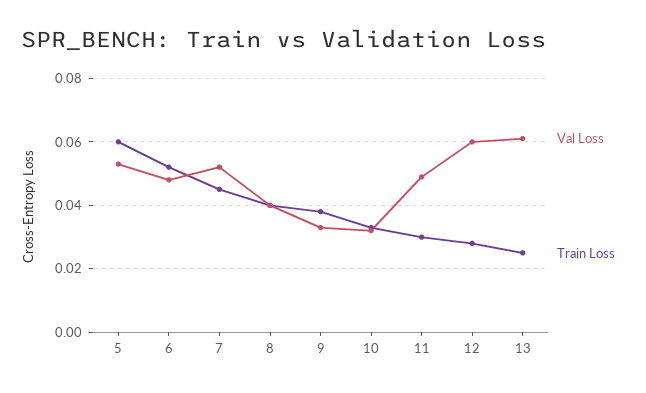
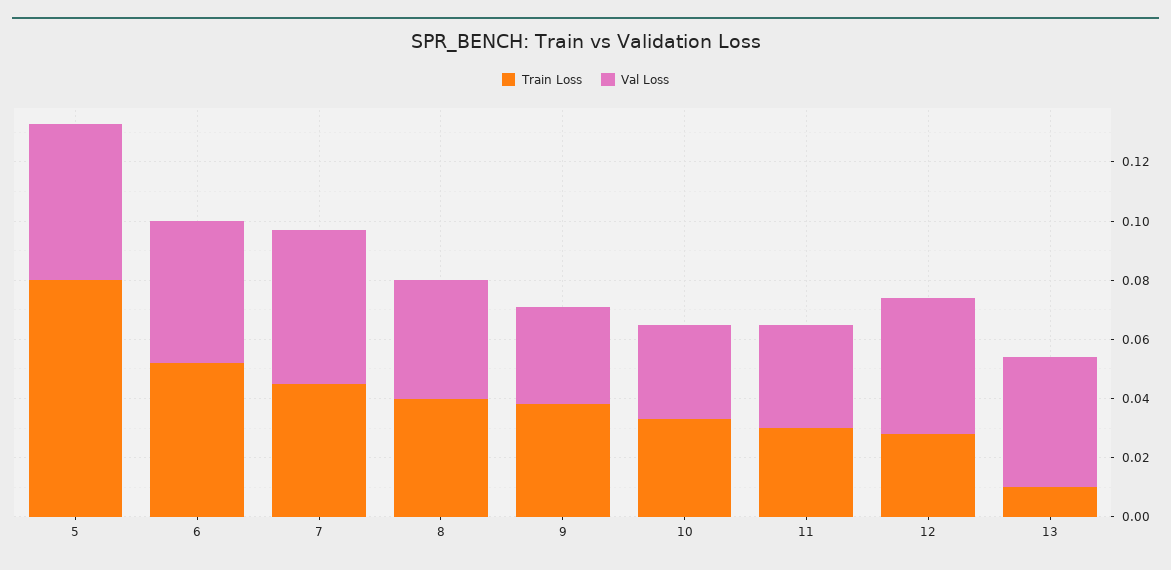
  {
    "Val Loss": {
      "5": 0.055,
      "6": 0.05,
      "7": 0.05,
      "8": 0.04,
      "9": 0.035,
      "10": 0.03,
-     "11": 0.05,
+     "11": 0.035,
-     "12": 0.06,
+     "12": 0.045,
-     "13": 0.06
+     "13": 0.045
    },
    "Train Loss": {
-     "5": 0.06,
+     "5": 0.08,
      "6": 0.05,
      "7": 0.045,
      "8": 0.04,
      "9": 0.04,
      "10": 0.035,
      "11": 0.03,
      "12": 0.03,
-     "13": 0.025
+     "13": 0.01
    }
  }

